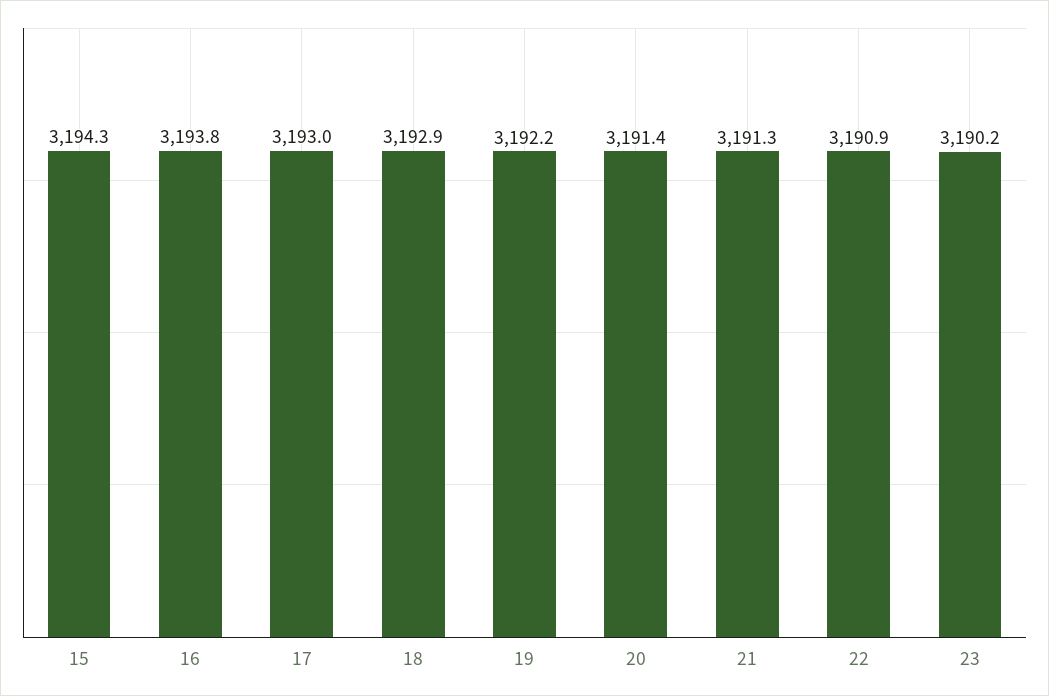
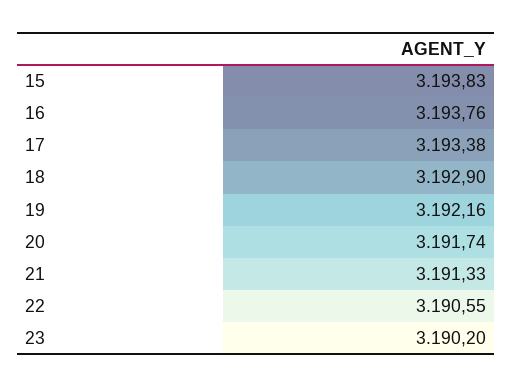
  {
-   "15": 3194.3,
+   "15": 3193.83,
    "16": 3193.76,
-   "17": 3193,
+   "17": 3193.38,
    "18": 3192.9,
    "19": 3192.16,
-   "20": 3191.4,
+   "20": 3191.74,
    "21": 3191.33,
-   "22": 3190.9,
+   "22": 3190.55,
    "23": 3190.2
  }

